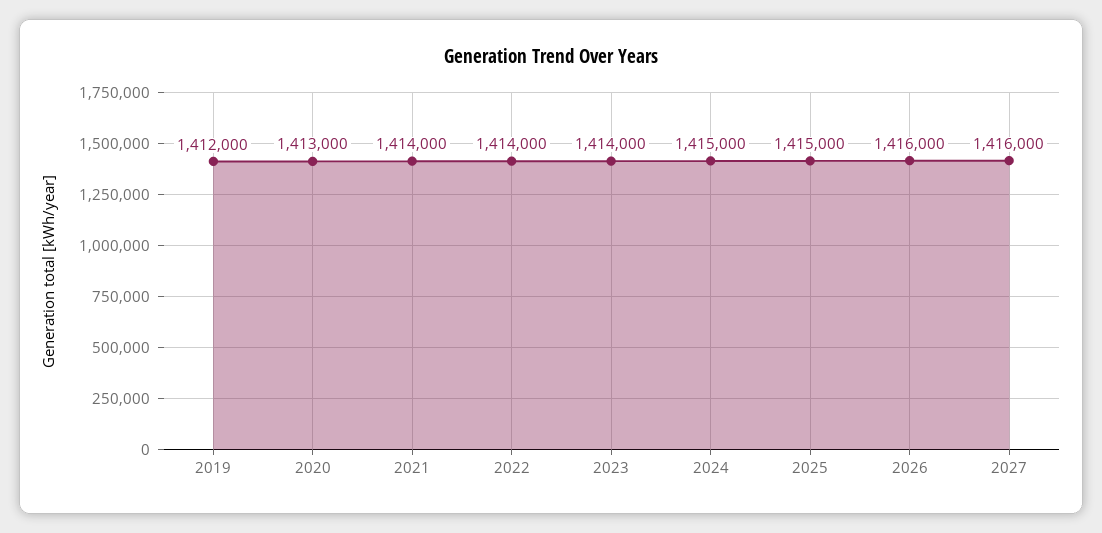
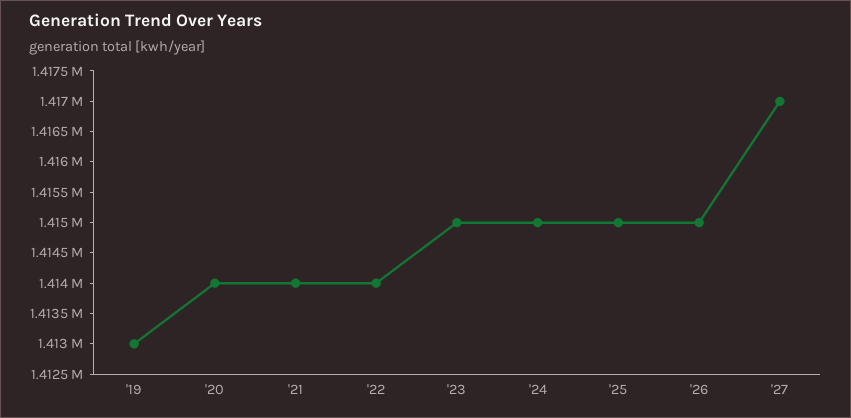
  {
-   "2019": 1412000,
+   "2019": 1413000,
-   "2020": 1413000,
+   "2020": 1414000,
    "2021": 1414000,
    "2022": 1414000,
-   "2023": 1414000,
+   "2023": 1415000,
    "2024": 1415000,
    "2025": 1415000,
-   "2026": 1416000,
+   "2026": 1415000,
-   "2027": 1416000
+   "2027": 1417000
  }

